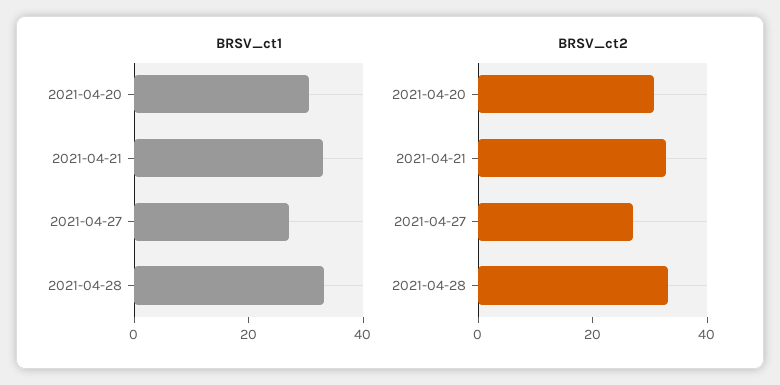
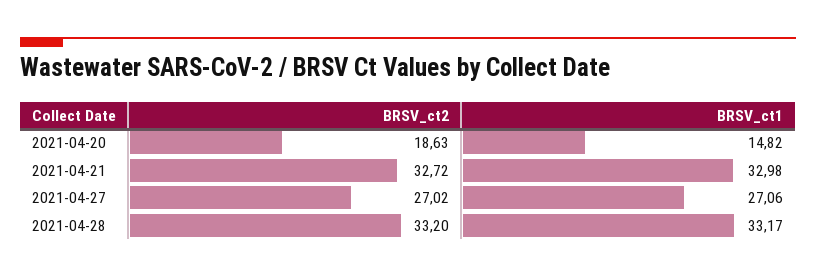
  {
    "BRSV_ct1": {
-     "2021-04-20": 30,
+     "2021-04-20": 14.82,
      "2021-04-21": 32.98,
      "2021-04-27": 27.06,
      "2021-04-28": 33.17
    },
    "BRSV_ct2": {
-     "2021-04-20": 30,
+     "2021-04-20": 18.63,
      "2021-04-21": 32.72,
      "2021-04-27": 27.02,
      "2021-04-28": 33.2
    }
  }

